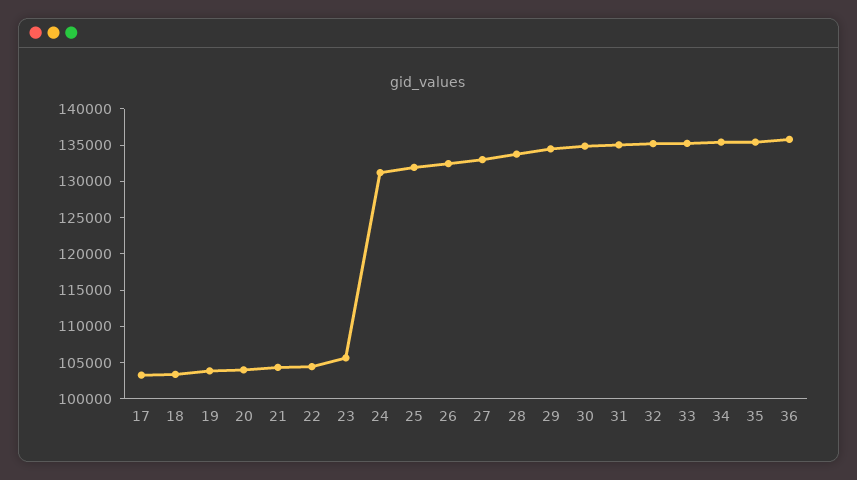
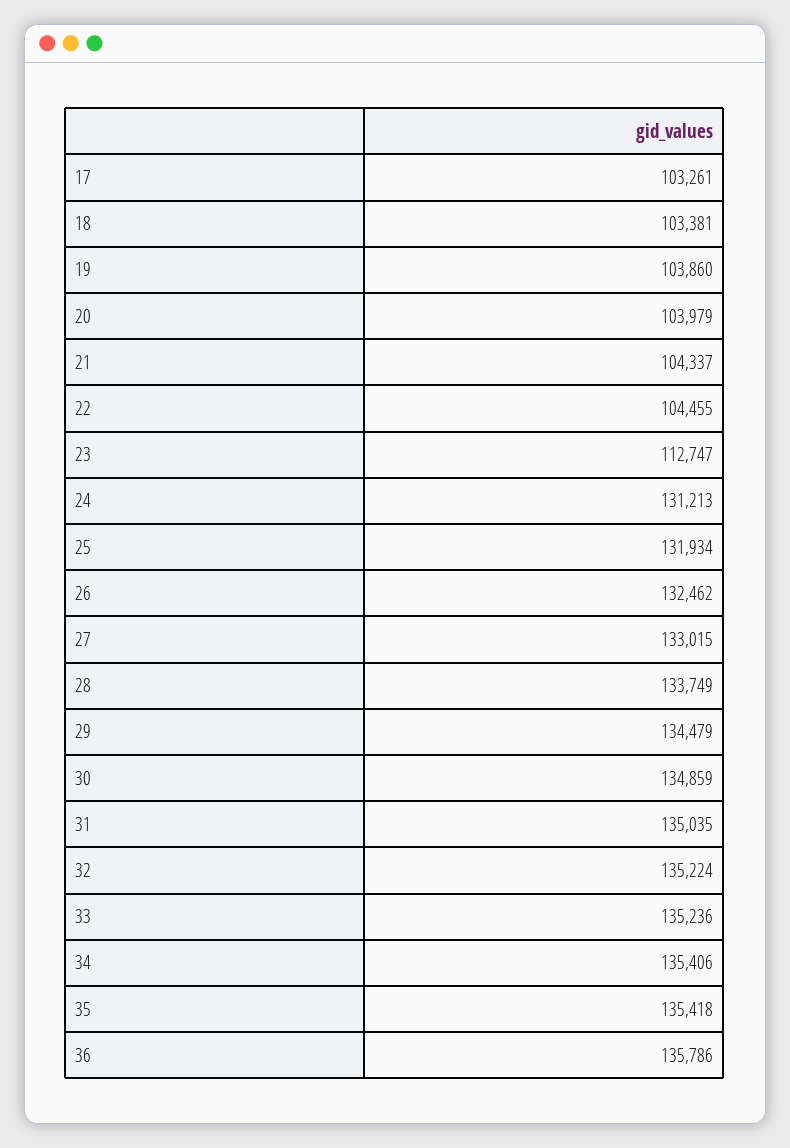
  {
    "17": 103261,
    "18": 103381,
    "19": 103860,
    "20": 103979,
    "21": 104337,
    "22": 104455,
-   "23": 105000,
+   "23": 112747,
    "24": 131213,
    "25": 131934,
    "26": 132462,
    "27": 133015,
    "28": 133749,
    "29": 134479,
    "30": 134859,
    "31": 135035,
    "32": 135224,
    "33": 135236,
    "34": 135406,
    "35": 135418,
    "36": 135786
  }

